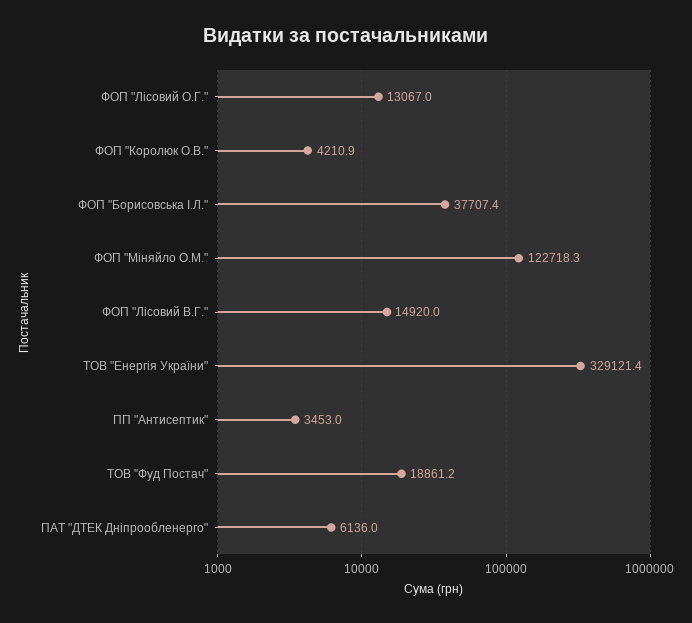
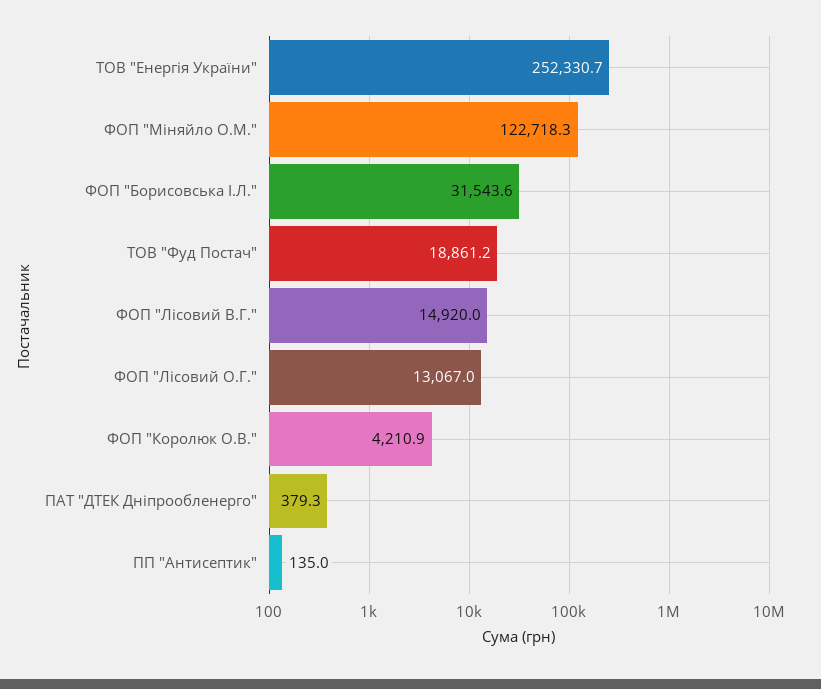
  {
    "ФОП \"Лісовий О.Г.\"": 13067,
    "ФОП \"Королюк О.В.\"": 4210.9,
-   "ФОП \"Борисовська І.Л.\"": 37707.4,
+   "ФОП \"Борисовська І.Л.\"": 31543.6,
    "ФОП \"Міняйло О.М.\"": 122718.3,
    "ФОП \"Лісовий В.Г.\"": 14920,
-   "ТОВ \"Енергія України\"": 329121.4,
+   "ТОВ \"Енергія України\"": 252330.7,
-   "ПП \"Антисептик\"": 3453,
+   "ПП \"Антисептик\"": 135,
    "ТОВ \"Фуд Постач\"": 18861.2,
-   "ПАТ \"ДТЕК Дніпрообленерго\"": 6136
+   "ПАТ \"ДТЕК Дніпрообленерго\"": 379.3
  }

